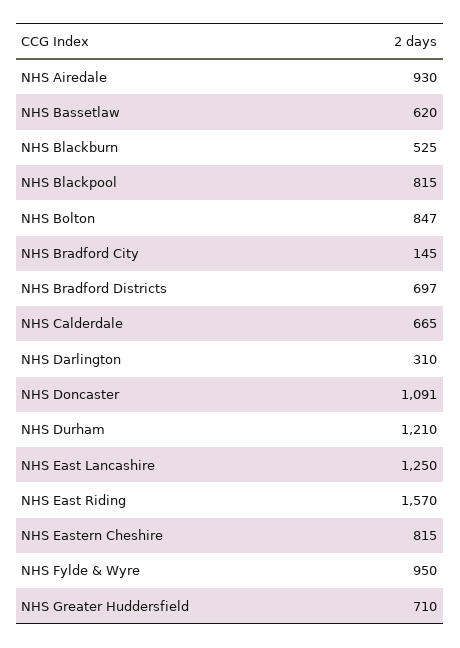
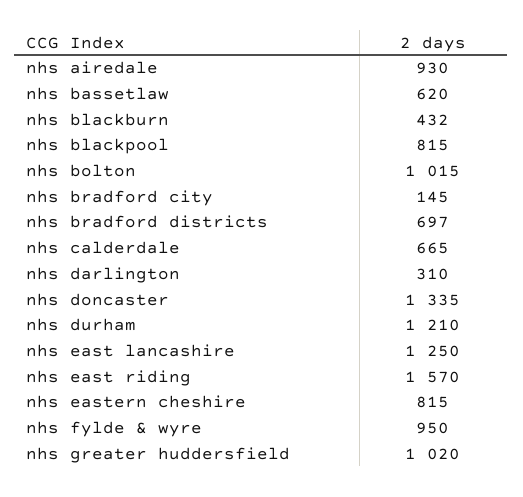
  {
    "NHS Airedale": 930,
    "NHS Bassetlaw": 620,
-   "NHS Blackburn": 525,
+   "NHS Blackburn": 432,
    "NHS Blackpool": 815,
-   "NHS Bolton": 847,
+   "NHS Bolton": 1015,
    "NHS Bradford City": 145,
    "NHS Bradford Districts": 697,
    "NHS Calderdale": 665,
    "NHS Darlington": 310,
-   "NHS Doncaster": 1091,
+   "NHS Doncaster": 1335,
    "NHS Durham": 1210,
    "NHS East Lancashire": 1250,
    "NHS East Riding": 1570,
    "NHS Eastern Cheshire": 815,
    "NHS Fylde & Wyre": 950,
-   "NHS Greater Huddersfield": 710
+   "NHS Greater Huddersfield": 1020
  }

